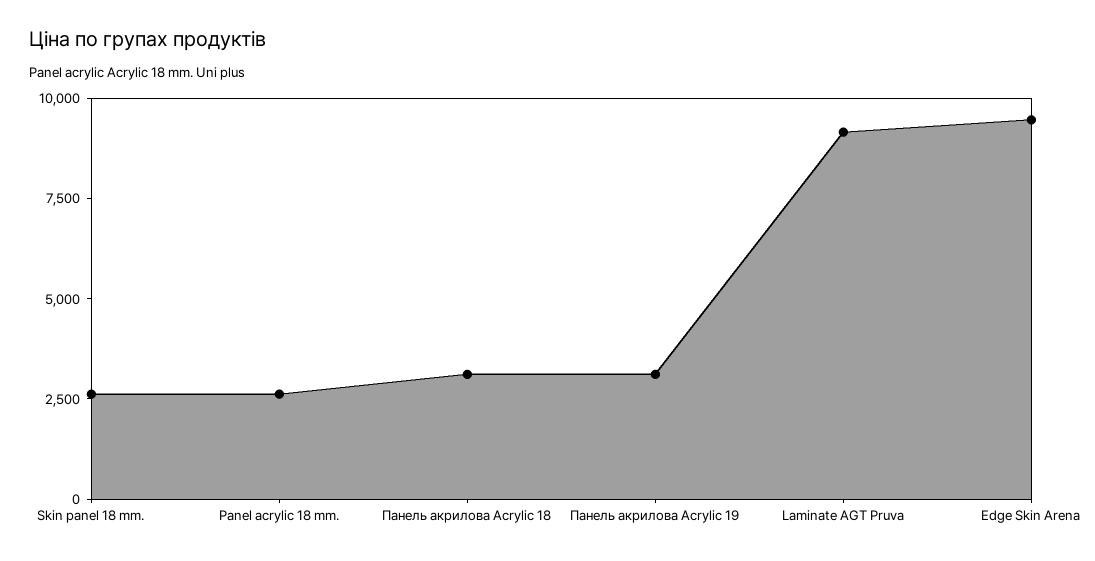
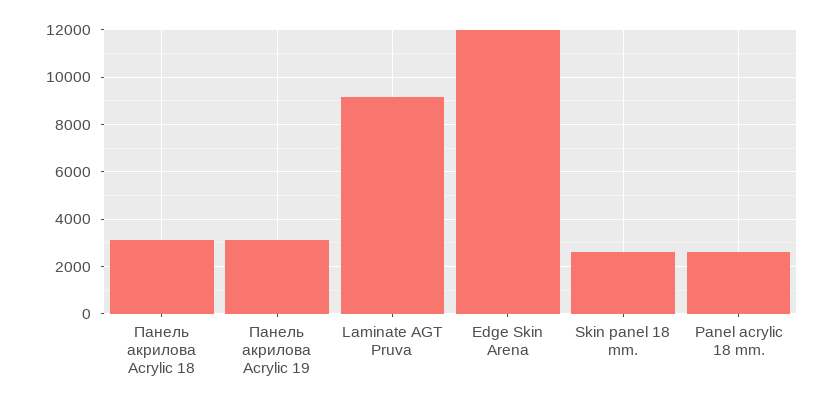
  {
    "Skin panel 18 mm.": 2500,
    "Panel acrylic 18 mm.": 2500,
    "Панель акрилова Acrylic 18": 3000,
    "Панель акрилова Acrylic 19": 3000,
    "Laminate AGT Pruva": 9000,
-   "Edge Skin Arena": 9500
+   "Edge Skin Arena": 12000
  }

